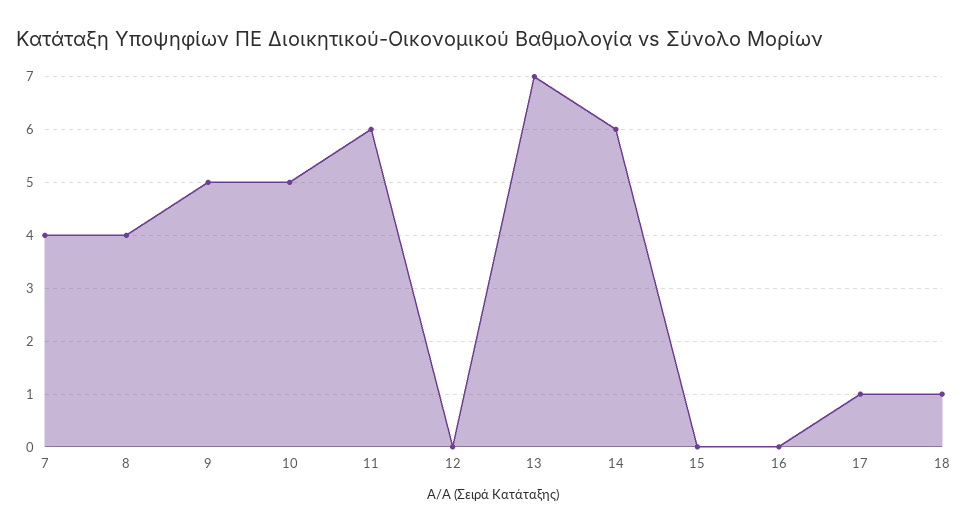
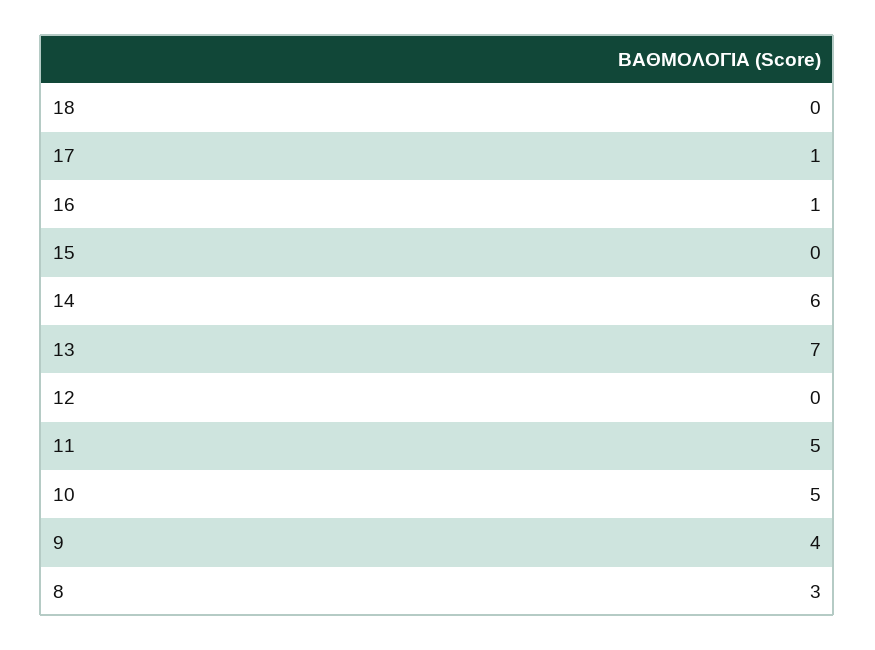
  {
-   "7": 4,
-   "8": 4,
+   "8": 3,
-   "9": 5,
+   "9": 4,
    "10": 5,
-   "11": 6,
+   "11": 5,
    "12": 0,
    "13": 7,
    "14": 6,
    "15": 0,
-   "16": 0,
+   "16": 1,
    "17": 1,
-   "18": 1
+   "18": 0
  }

